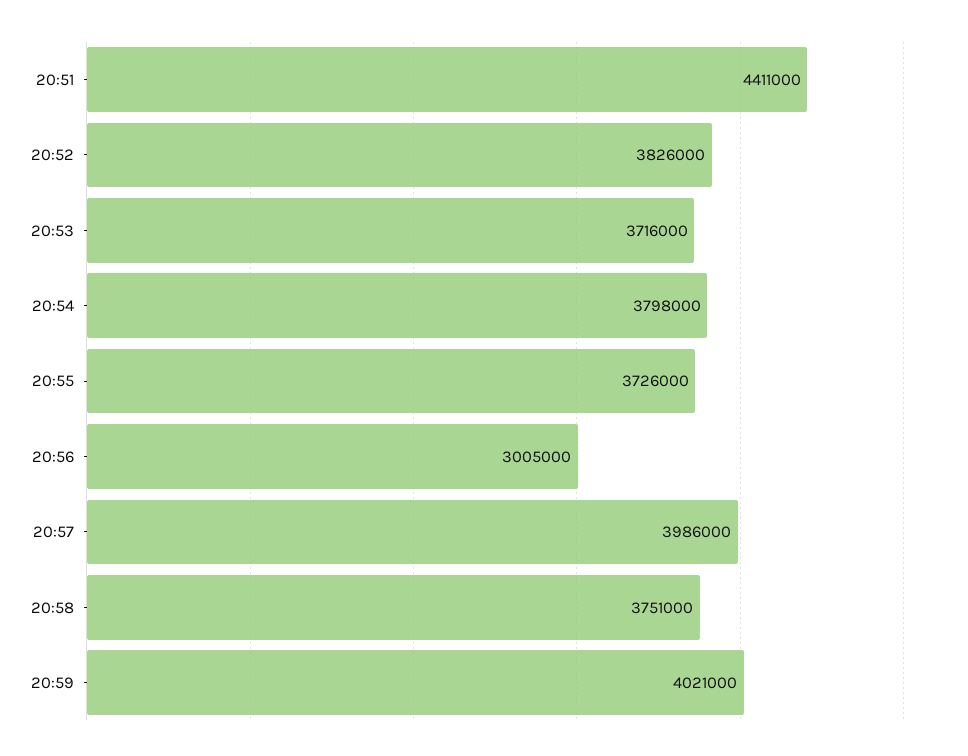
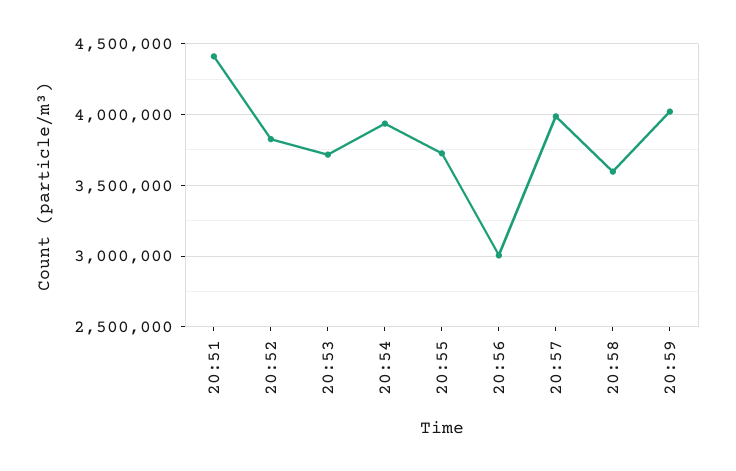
  {
    "20:51": 4411000,
    "20:52": 3826000,
    "20:53": 3716000,
-   "20:54": 3798000,
+   "20:54": 3950000,
    "20:55": 3726000,
    "20:56": 3005000,
    "20:57": 3986000,
-   "20:58": 3751000,
+   "20:58": 3600000,
    "20:59": 4021000
  }

